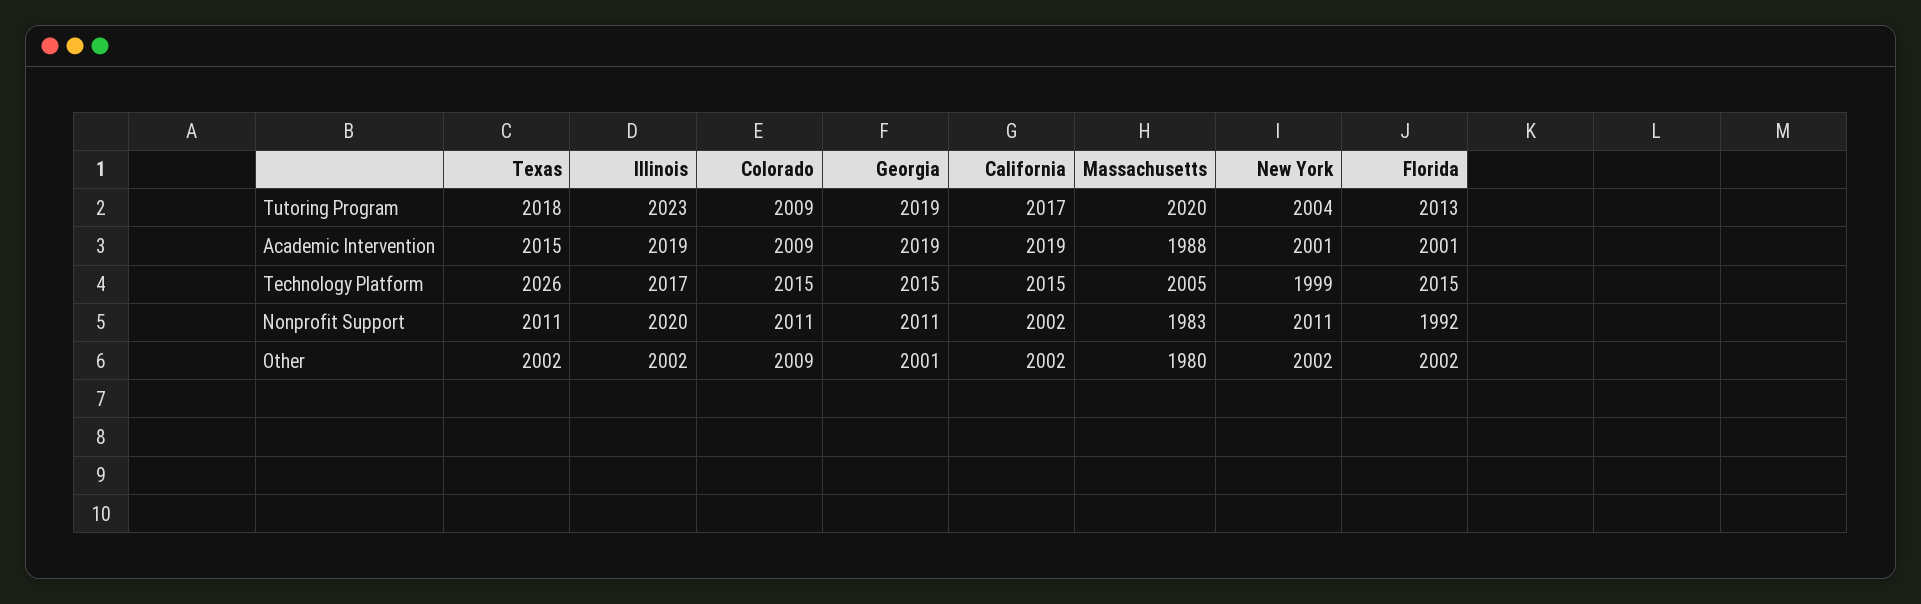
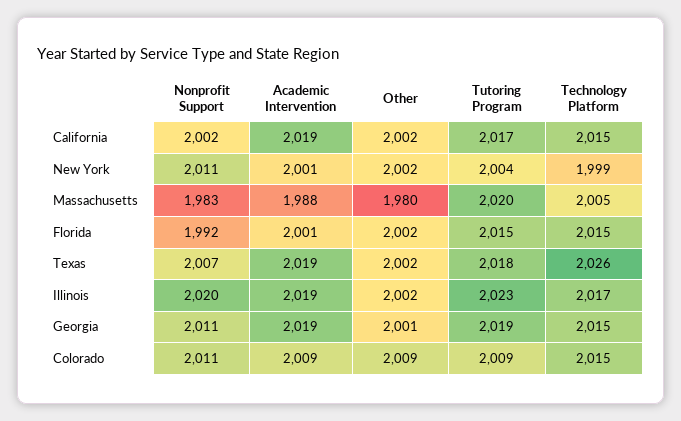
  {
    "Texas": {
      "Tutoring Program": 2018,
-     "Academic Intervention": 2015,
+     "Academic Intervention": 2019,
      "Technology Platform": 2026,
-     "Nonprofit Support": 2011,
+     "Nonprofit Support": 2007,
      "Other": 2002
    },
    "Illinois": {
      "Tutoring Program": 2023,
      "Academic Intervention": 2019,
      "Technology Platform": 2017,
      "Nonprofit Support": 2020,
      "Other": 2002
    },
    "Colorado": {
      "Tutoring Program": 2009,
      "Academic Intervention": 2009,
      "Technology Platform": 2015,
      "Nonprofit Support": 2011,
      "Other": 2009
    },
    "Georgia": {
      "Tutoring Program": 2019,
      "Academic Intervention": 2019,
      "Technology Platform": 2015,
      "Nonprofit Support": 2011,
      "Other": 2001
    },
    "California": {
      "Tutoring Program": 2017,
      "Academic Intervention": 2019,
      "Technology Platform": 2015,
      "Nonprofit Support": 2002,
      "Other": 2002
    },
    "Massachusetts": {
      "Tutoring Program": 2020,
      "Academic Intervention": 1988,
      "Technology Platform": 2005,
      "Nonprofit Support": 1983,
      "Other": 1980
    },
    "New York": {
      "Tutoring Program": 2004,
      "Academic Intervention": 2001,
      "Technology Platform": 1999,
      "Nonprofit Support": 2011,
      "Other": 2002
    },
    "Florida": {
-     "Tutoring Program": 2013,
+     "Tutoring Program": 2015,
      "Academic Intervention": 2001,
      "Technology Platform": 2015,
      "Nonprofit Support": 1992,
      "Other": 2002
    }
  }

